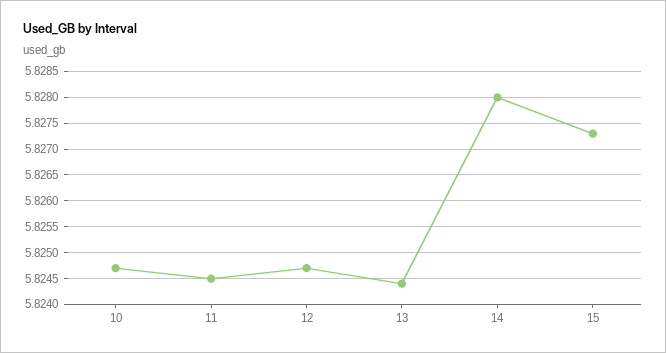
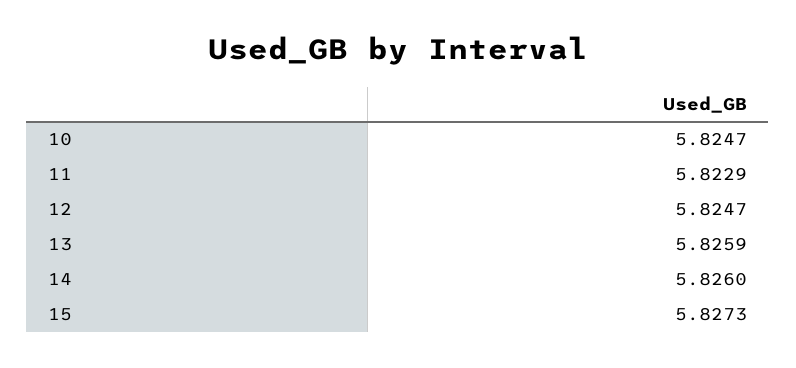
  {
    "10": 5.8247,
-   "11": 5.8245,
+   "11": 5.8229,
    "12": 5.8247,
-   "13": 5.8245,
+   "13": 5.8259,
-   "14": 5.828,
+   "14": 5.826,
    "15": 5.8273
  }

